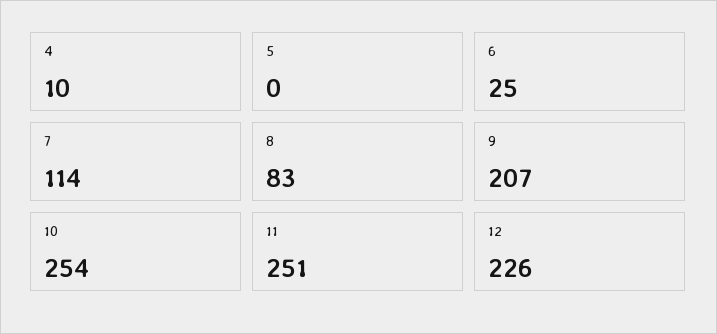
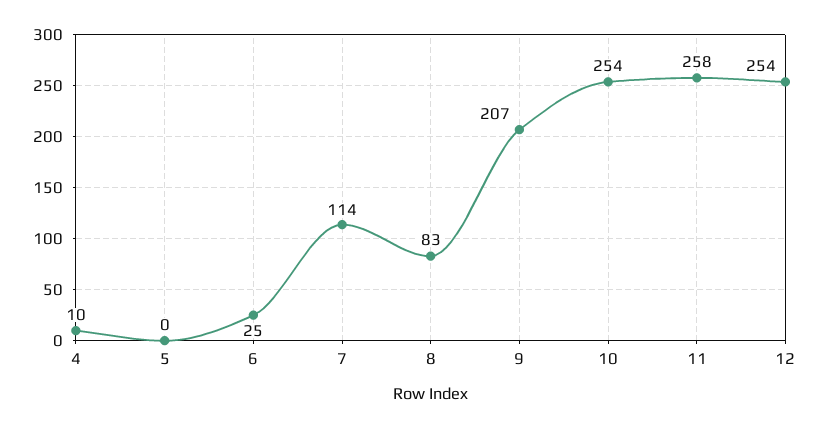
  {
    "4": 10,
    "5": 0,
    "6": 25,
    "7": 114,
    "8": 83,
    "9": 207,
    "10": 254,
-   "11": 251,
+   "11": 258,
-   "12": 226
+   "12": 254
  }

